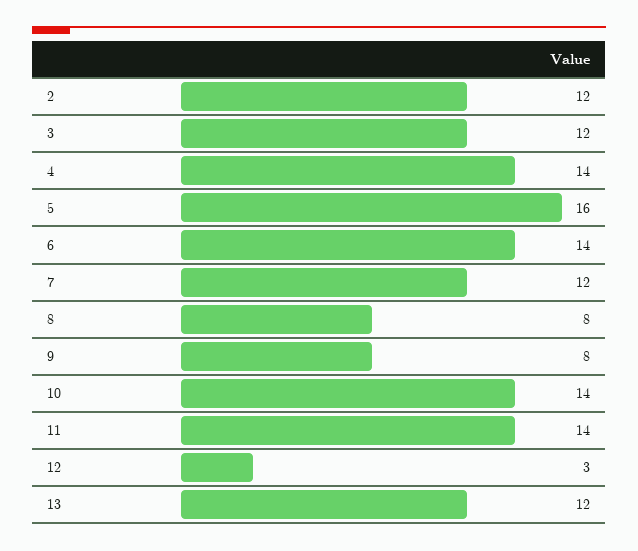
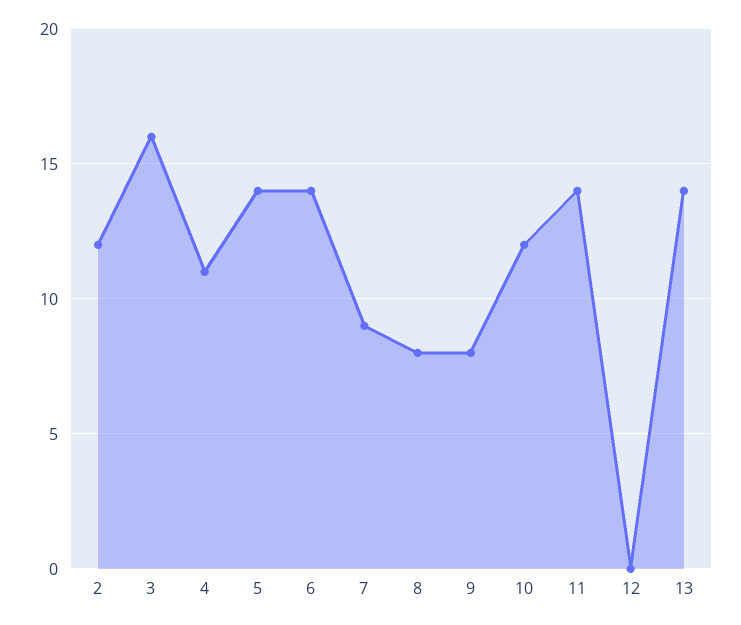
  {
    "2": 12,
-   "3": 12,
+   "3": 16,
-   "4": 14,
+   "4": 11,
-   "5": 16,
+   "5": 14,
    "6": 14,
-   "7": 12,
+   "7": 9,
    "8": 8,
    "9": 8,
-   "10": 14,
+   "10": 12,
    "11": 14,
-   "12": 3,
+   "12": 0,
-   "13": 12
+   "13": 14
  }

